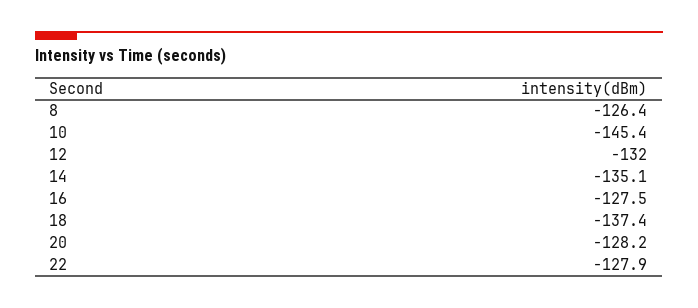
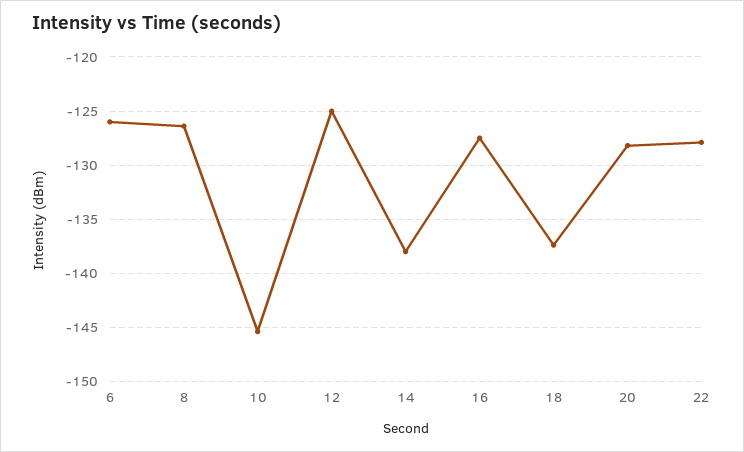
  {
    "8": -126.4,
    "10": -145.4,
-   "12": -132,
+   "12": -125,
-   "14": -135.1,
+   "14": -138,
    "16": -127.5,
    "18": -137.4,
    "20": -128.2,
-   "22": -127.9
+   "22": -127.9,
+   "6": -126
  }

